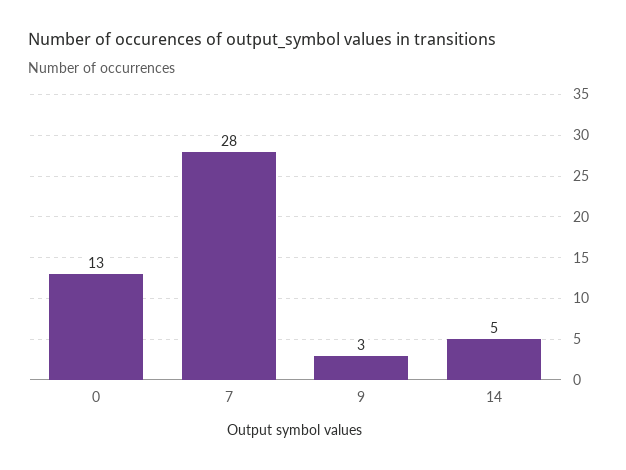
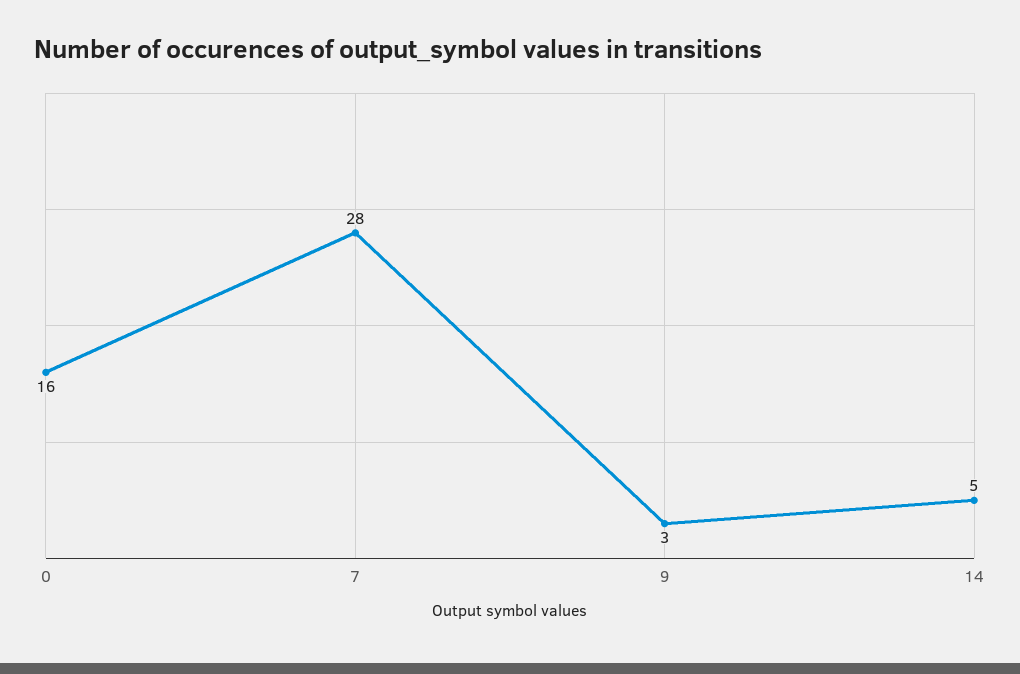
  {
-   "0": 13,
+   "0": 16,
    "7": 28,
    "9": 3,
    "14": 5
  }

